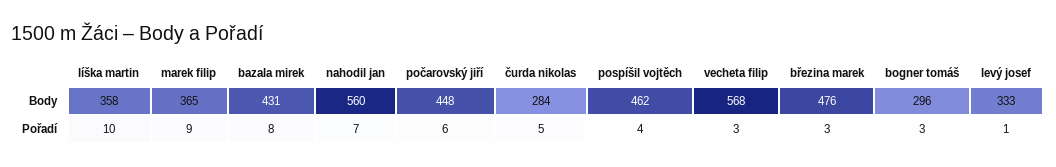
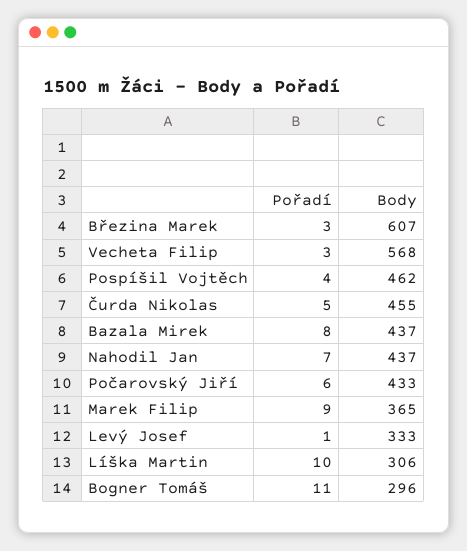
  {
    "líška martin": {
-     "Body": 358,
+     "Body": 306,
      "Pořadí": 10
    },
    "marek filip": {
      "Body": 365,
      "Pořadí": 9
    },
    "bazala mirek": {
-     "Body": 431,
+     "Body": 437,
      "Pořadí": 8
    },
    "nahodil jan": {
-     "Body": 560,
+     "Body": 437,
      "Pořadí": 7
    },
    "počarovský jiří": {
-     "Body": 448,
+     "Body": 433,
      "Pořadí": 6
    },
    "čurda nikolas": {
-     "Body": 284,
+     "Body": 455,
      "Pořadí": 5
    },
    "pospíšil vojtěch": {
      "Body": 462,
      "Pořadí": 4
    },
    "vecheta filip": {
      "Body": 568,
      "Pořadí": 3
    },
    "březina marek": {
-     "Body": 476,
+     "Body": 607,
      "Pořadí": 3
    },
    "bogner tomáš": {
      "Body": 296,
-     "Pořadí": 3
+     "Pořadí": 11
    },
    "levý josef": {
      "Body": 333,
      "Pořadí": 1
    }
  }

